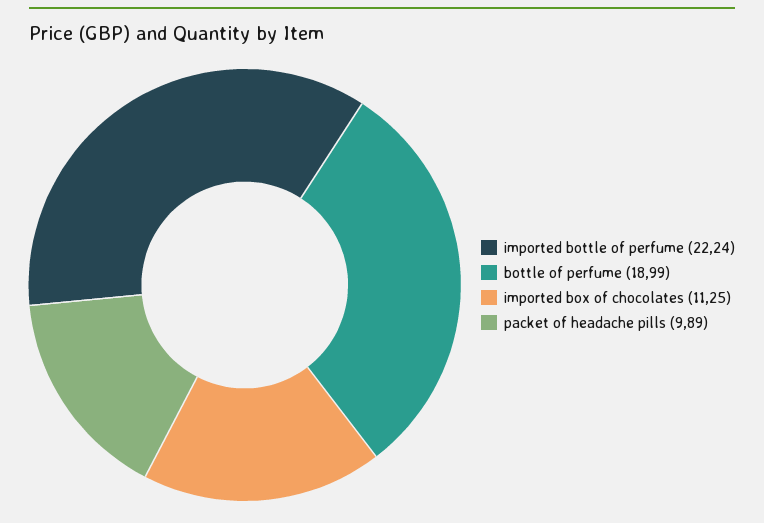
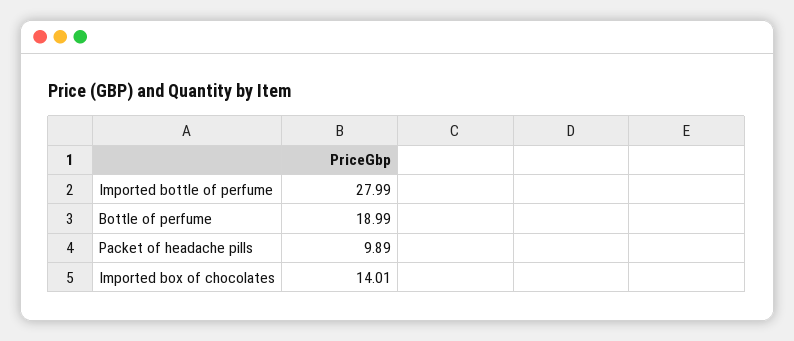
  {
-   "imported bottle of perfume": 22.24,
+   "imported bottle of perfume": 27.99,
    "bottle of perfume": 18.99,
-   "imported box of chocolates": 11.25,
+   "imported box of chocolates": 14.01,
    "packet of headache pills": 9.89
  }

